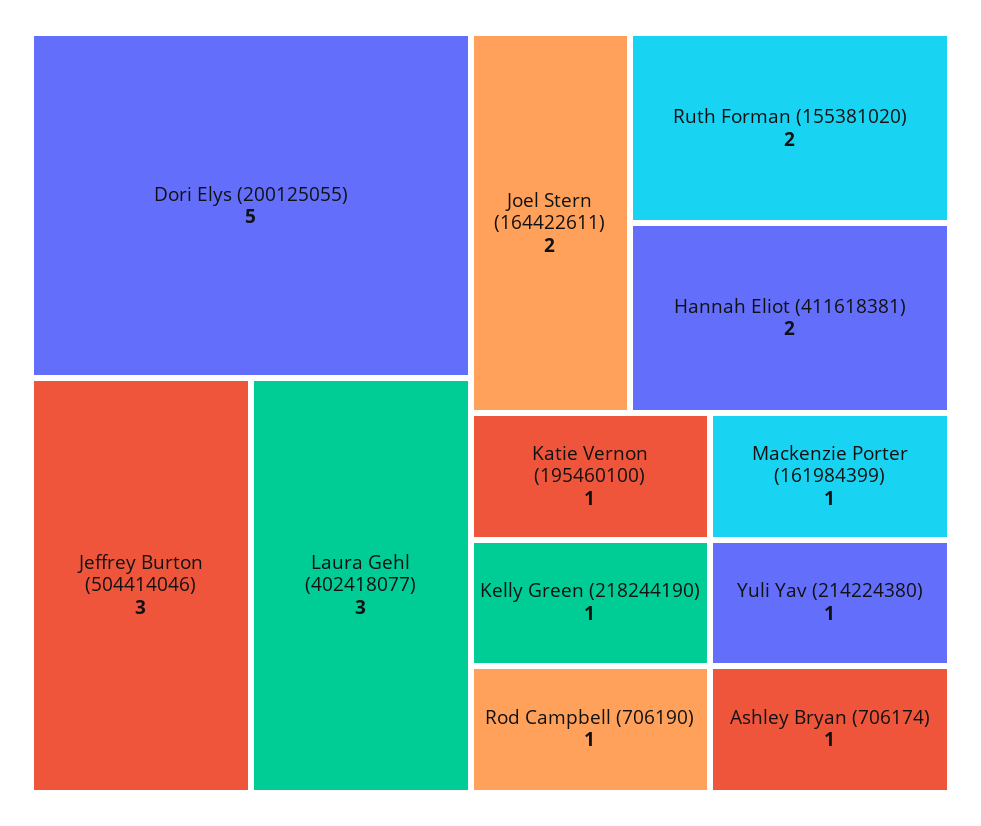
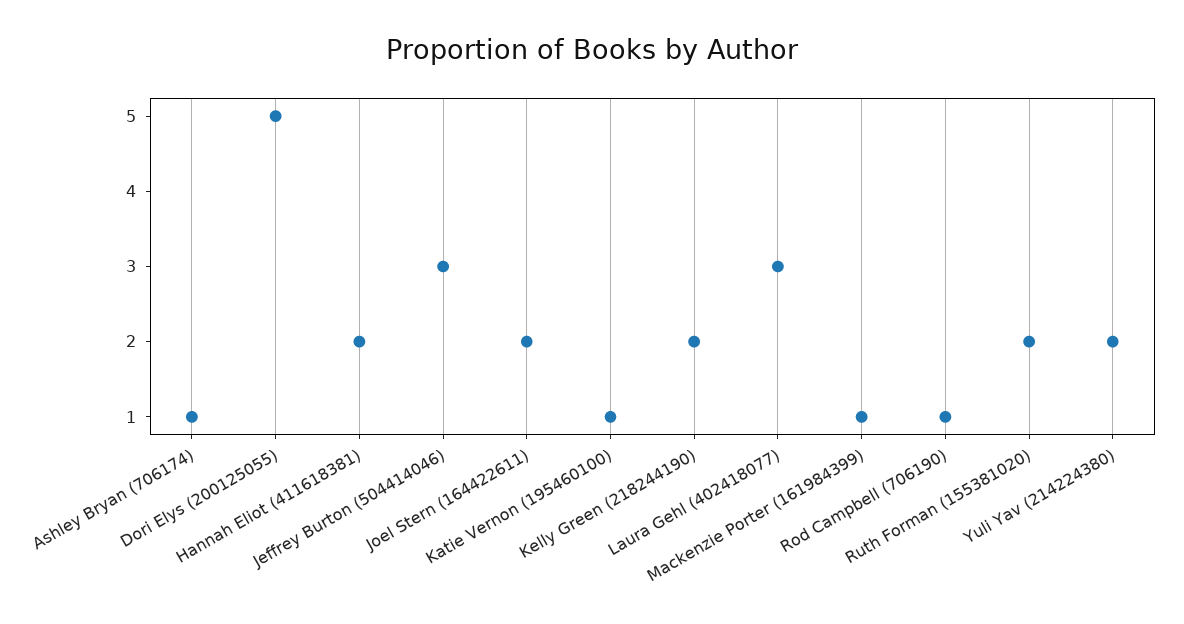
  {
    "Dori Elys (200125055)": 5,
    "Jeffrey Burton (504414046)": 3,
    "Laura Gehl (402418077)": 3,
    "Joel Stern (164422611)": 2,
    "Ruth Forman (155381020)": 2,
    "Hannah Eliot (411618381)": 2,
    "Katie Vernon (195460100)": 1,
-   "Kelly Green (218244190)": 1,
+   "Kelly Green (218244190)": 2,
    "Rod Campbell (706190)": 1,
    "Mackenzie Porter (161984399)": 1,
-   "Yuli Yav (214224380)": 1,
+   "Yuli Yav (214224380)": 2,
    "Ashley Bryan (706174)": 1
  }

